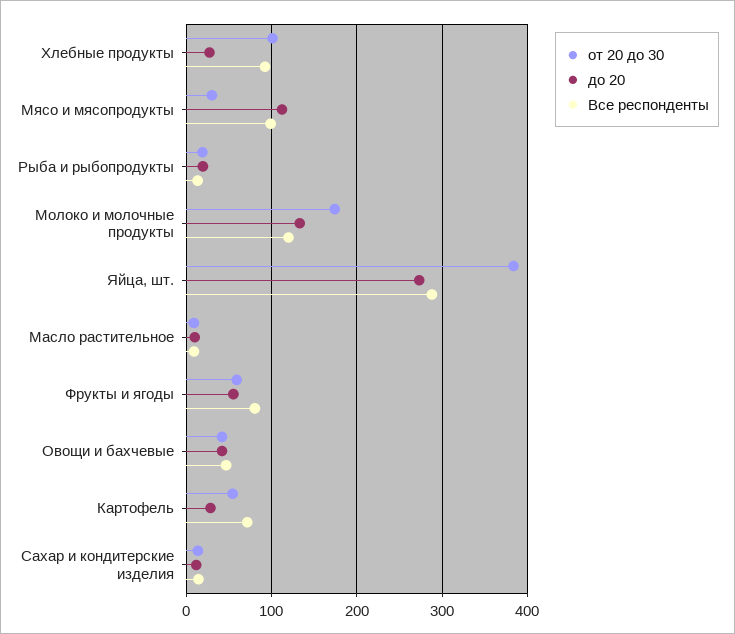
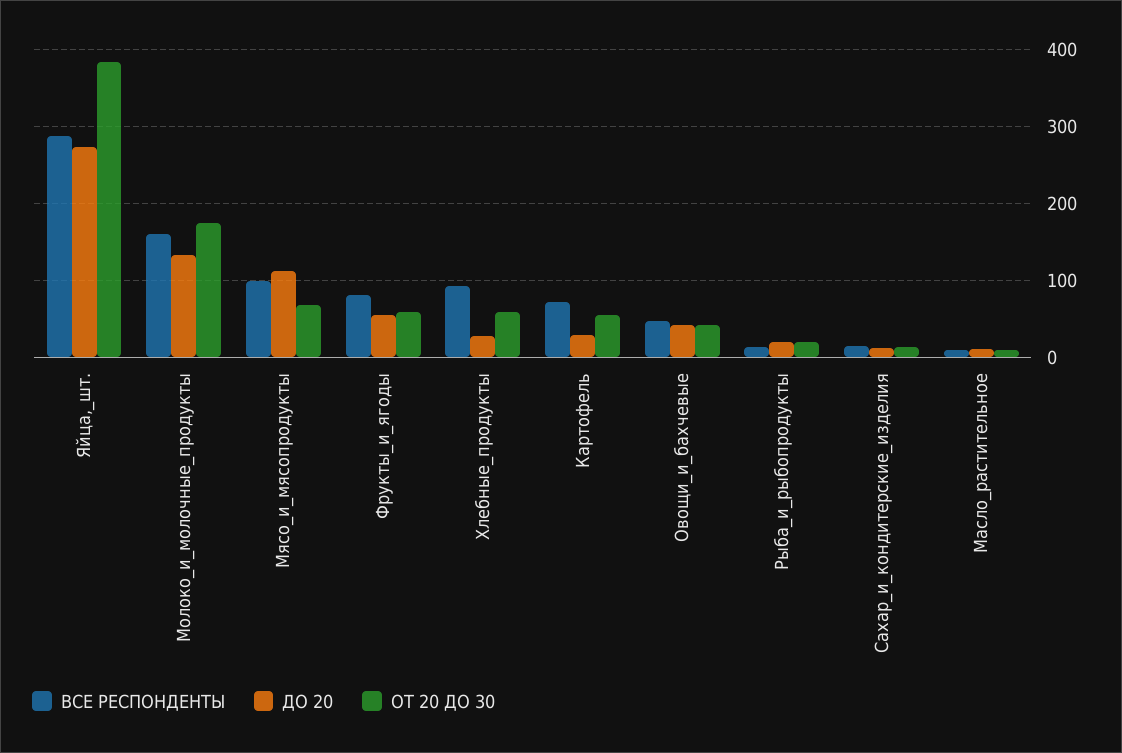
  {
    "от 20 до 30": {
-     "Хлебные продукты": 100,
+     "Хлебные продукты": 60,
-     "Мясо и мясопродукты": 30,
+     "Мясо и мясопродукты": 70,
      "Рыба и рыбопродукты": 20,
      "Молоко и молочные продукты": 170,
      "Яйца, шт.": 380,
      "Масло растительное": 10,
      "Фрукты и ягоды": 60,
      "Овощи и бахчевые": 40,
      "Картофель": 50,
      "Сахар и кондитерские изделия": 10
    },
    "до 20": {
      "Хлебные продукты": 30,
      "Мясо и мясопродукты": 110,
      "Рыба и рыбопродукты": 20,
      "Молоко и молочные продукты": 130,
      "Яйца, шт.": 270,
      "Масло растительное": 10,
      "Фрукты и ягоды": 60,
      "Овощи и бахчевые": 40,
      "Картофель": 30,
      "Сахар и кондитерские изделия": 10
    },
    "Все респонденты": {
      "Хлебные продукты": 90,
      "Мясо и мясопродукты": 100,
      "Рыба и рыбопродукты": 10,
-     "Молоко и молочные продукты": 120,
+     "Молоко и молочные продукты": 160,
      "Яйца, шт.": 290,
      "Масло растительное": 10,
      "Фрукты и ягоды": 80,
      "Овощи и бахчевые": 50,
      "Картофель": 70,
      "Сахар и кондитерские изделия": 10
    }
  }

